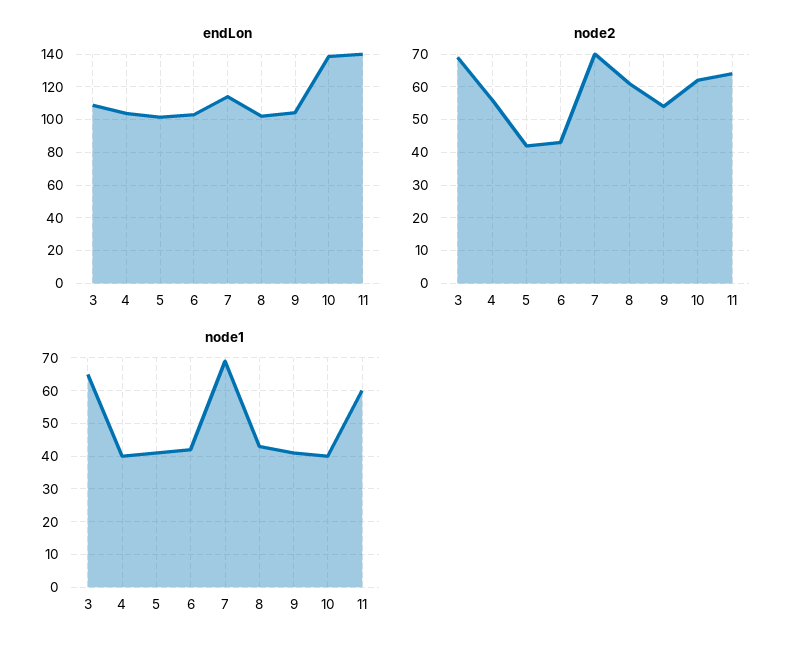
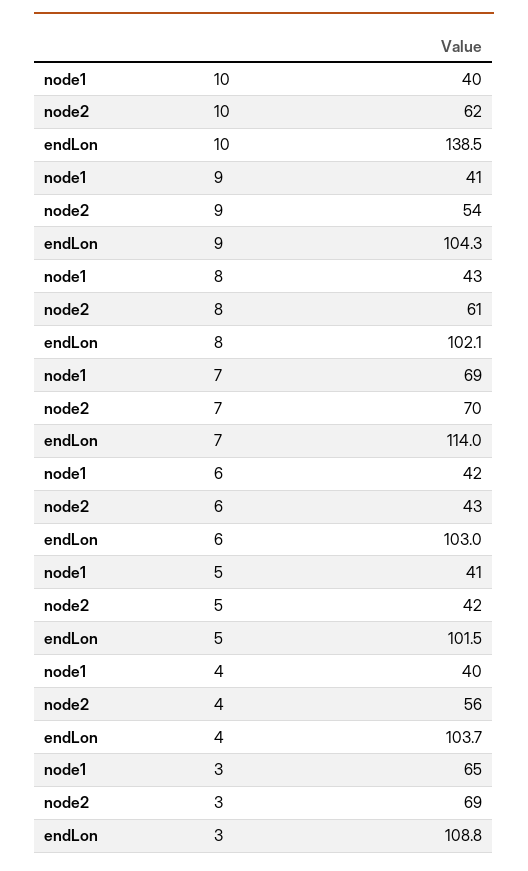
  {
    "endLon": {
      "3": 108.8,
      "4": 103.7,
      "5": 101.5,
      "6": 103,
      "7": 114,
      "8": 102.1,
      "9": 104.3,
-     "10": 138.5,
+     "10": 138.5
-     "11": 140
    },
    "node2": {
      "3": 69,
      "4": 56,
      "5": 42,
      "6": 43,
      "7": 70,
      "8": 61,
      "9": 54,
-     "10": 62,
+     "10": 62
-     "11": 65
    },
    "node1": {
      "3": 65,
      "4": 40,
      "5": 41,
      "6": 42,
      "7": 69,
      "8": 43,
      "9": 41,
-     "10": 40,
+     "10": 40
-     "11": 60
    }
  }

